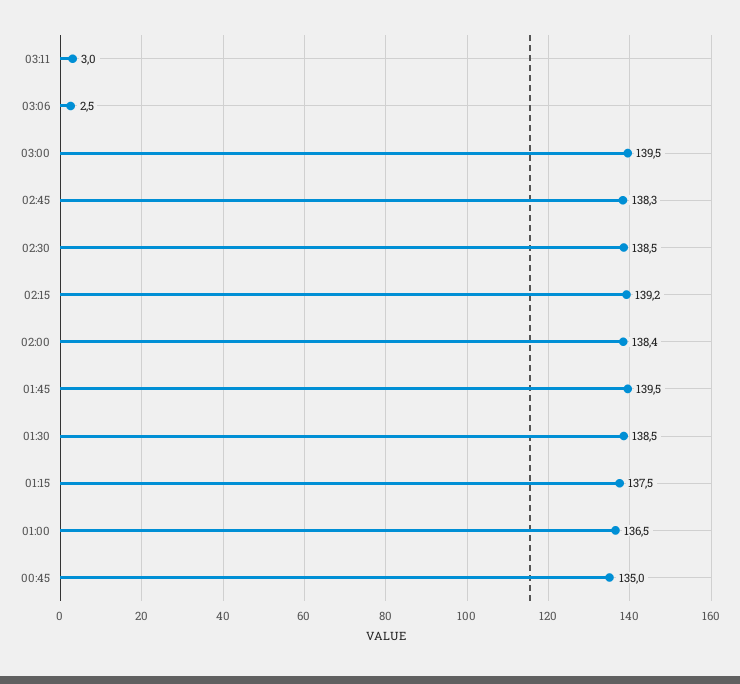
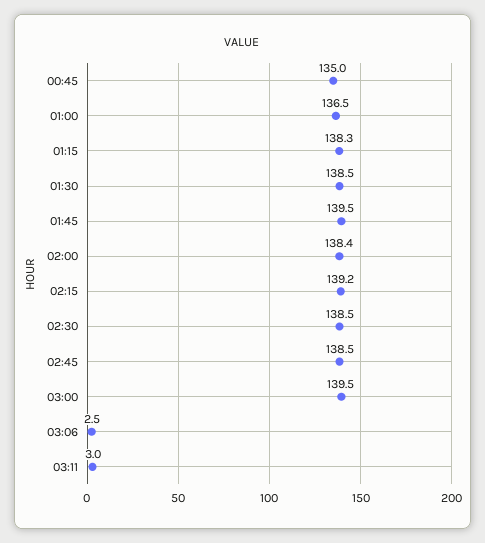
  {
    "03:11": 3,
    "03:06": 2.5,
    "03:00": 139.5,
-   "02:45": 138.3,
+   "02:45": 138.5,
    "02:30": 138.5,
    "02:15": 139.2,
    "02:00": 138.4,
    "01:45": 139.5,
    "01:30": 138.5,
-   "01:15": 137.5,
+   "01:15": 138.3,
    "01:00": 136.5,
    "00:45": 135
  }

